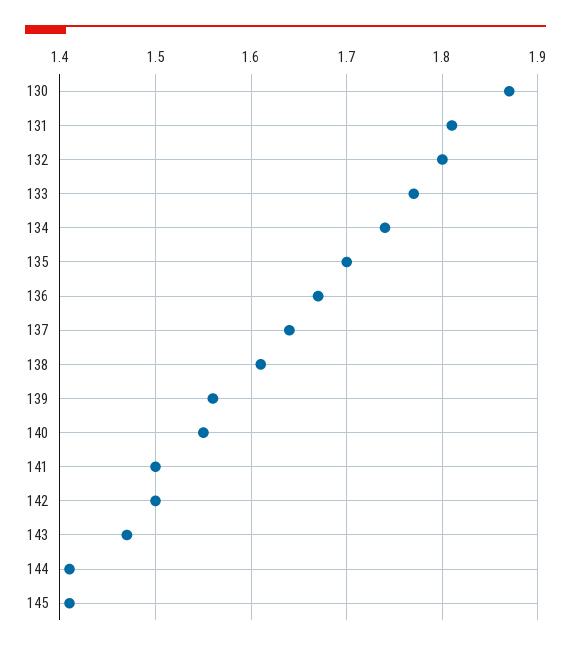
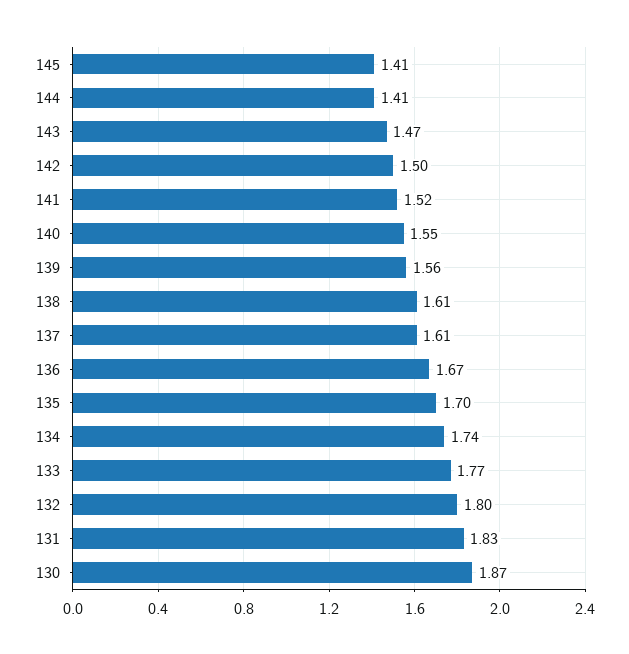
  {
    "130": 1.87,
-   "131": 1.81,
+   "131": 1.83,
    "132": 1.8,
    "133": 1.77,
    "134": 1.74,
    "135": 1.7,
    "136": 1.67,
-   "137": 1.64,
+   "137": 1.61,
    "138": 1.61,
    "139": 1.56,
    "140": 1.55,
-   "141": 1.5,
+   "141": 1.52,
    "142": 1.5,
    "143": 1.47,
    "144": 1.41,
    "145": 1.41
  }

